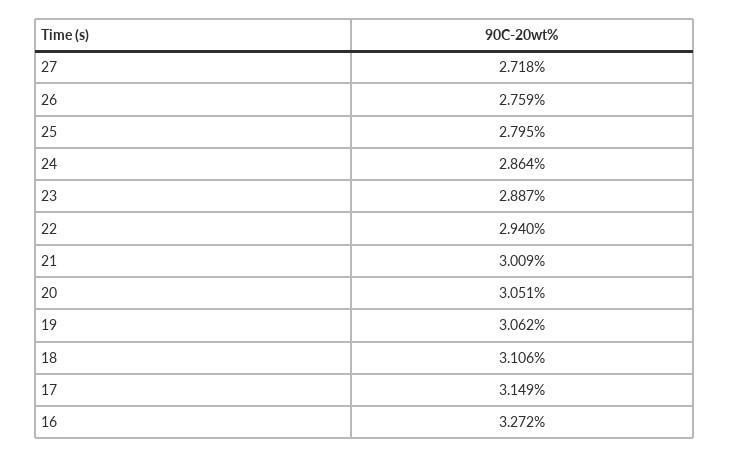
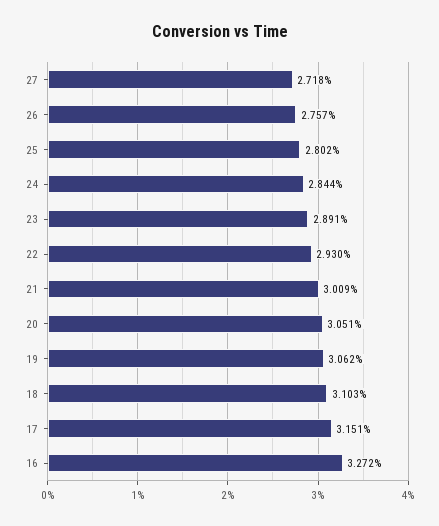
  {
    "27": 2.718,
-   "26": 2.759,
+   "26": 2.757,
-   "25": 2.795,
+   "25": 2.802,
-   "24": 2.864,
+   "24": 2.844,
-   "23": 2.887,
+   "23": 2.891,
-   "22": 2.94,
+   "22": 2.93,
    "21": 3.009,
    "20": 3.051,
    "19": 3.062,
-   "18": 3.106,
+   "18": 3.103,
-   "17": 3.149,
+   "17": 3.151,
    "16": 3.272
  }

